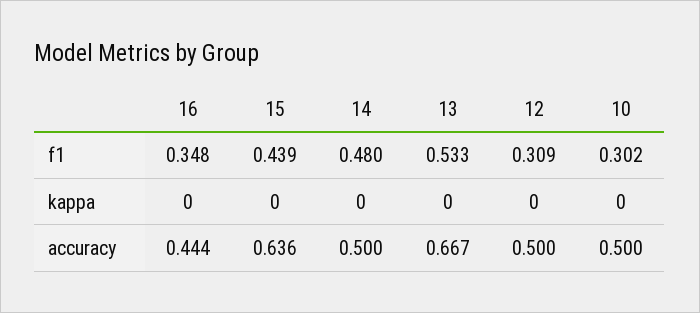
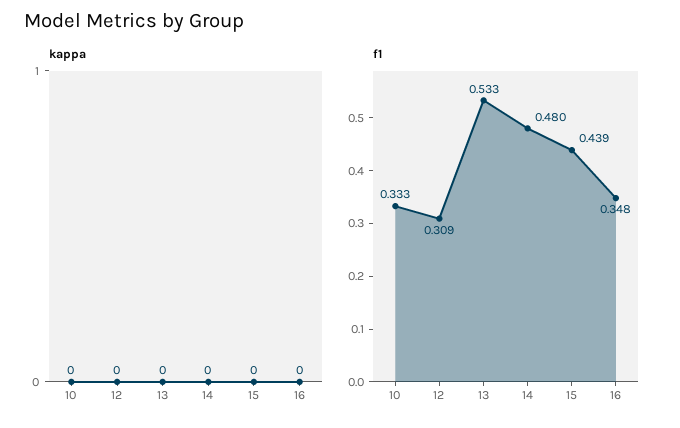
  {
    "f1": {
      "16": 0.348,
      "15": 0.439,
      "14": 0.48,
      "13": 0.533,
      "12": 0.309,
-     "10": 0.302
+     "10": 0.333
    },
    "kappa": {
      "16": 0,
      "15": 0,
      "14": 0,
      "13": 0,
      "12": 0,
      "10": 0
-   },
+   }
-   "accuracy": {
-     "16": 0.444,
-     "15": 0.636,
-     "14": 0.5,
-     "13": 0.667,
-     "12": 0.5,
-     "10": 0.5
-   }
  }

